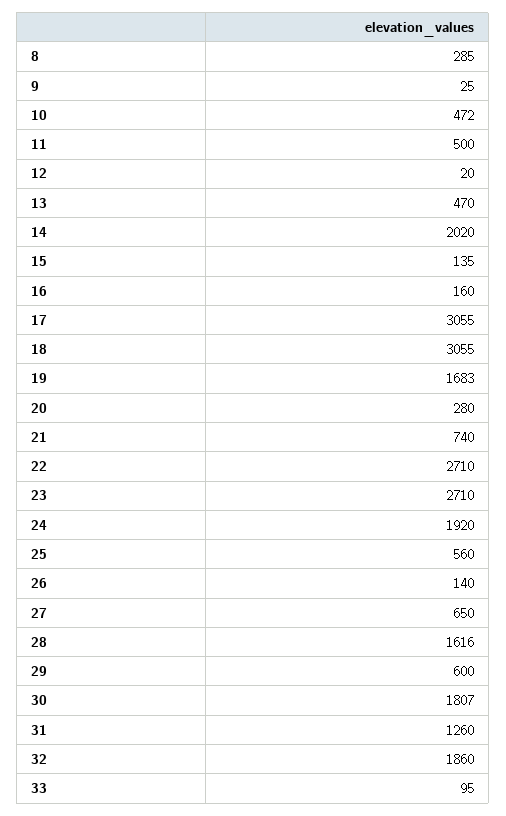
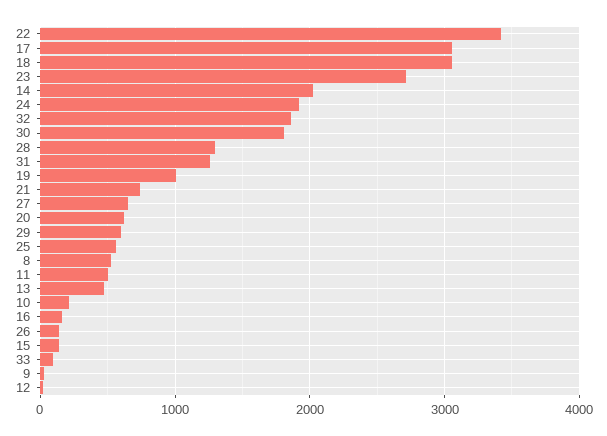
  {
-   "8": 285,
+   "8": 500,
    "9": 25,
-   "10": 472,
+   "10": 200,
    "11": 500,
    "12": 20,
    "13": 470,
    "14": 2020,
    "15": 135,
    "16": 160,
    "17": 3055,
    "18": 3055,
-   "19": 1683,
+   "19": 1000,
-   "20": 280,
+   "20": 600,
    "21": 740,
-   "22": 2710,
+   "22": 3400,
    "23": 2710,
    "24": 1920,
    "25": 560,
    "26": 140,
    "27": 650,
-   "28": 1616,
+   "28": 1300,
    "29": 600,
    "30": 1807,
    "31": 1260,
    "32": 1860,
    "33": 95
  }

